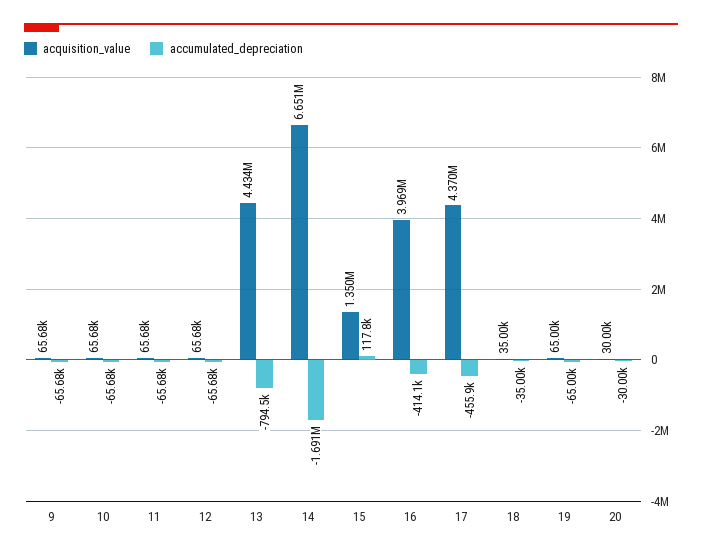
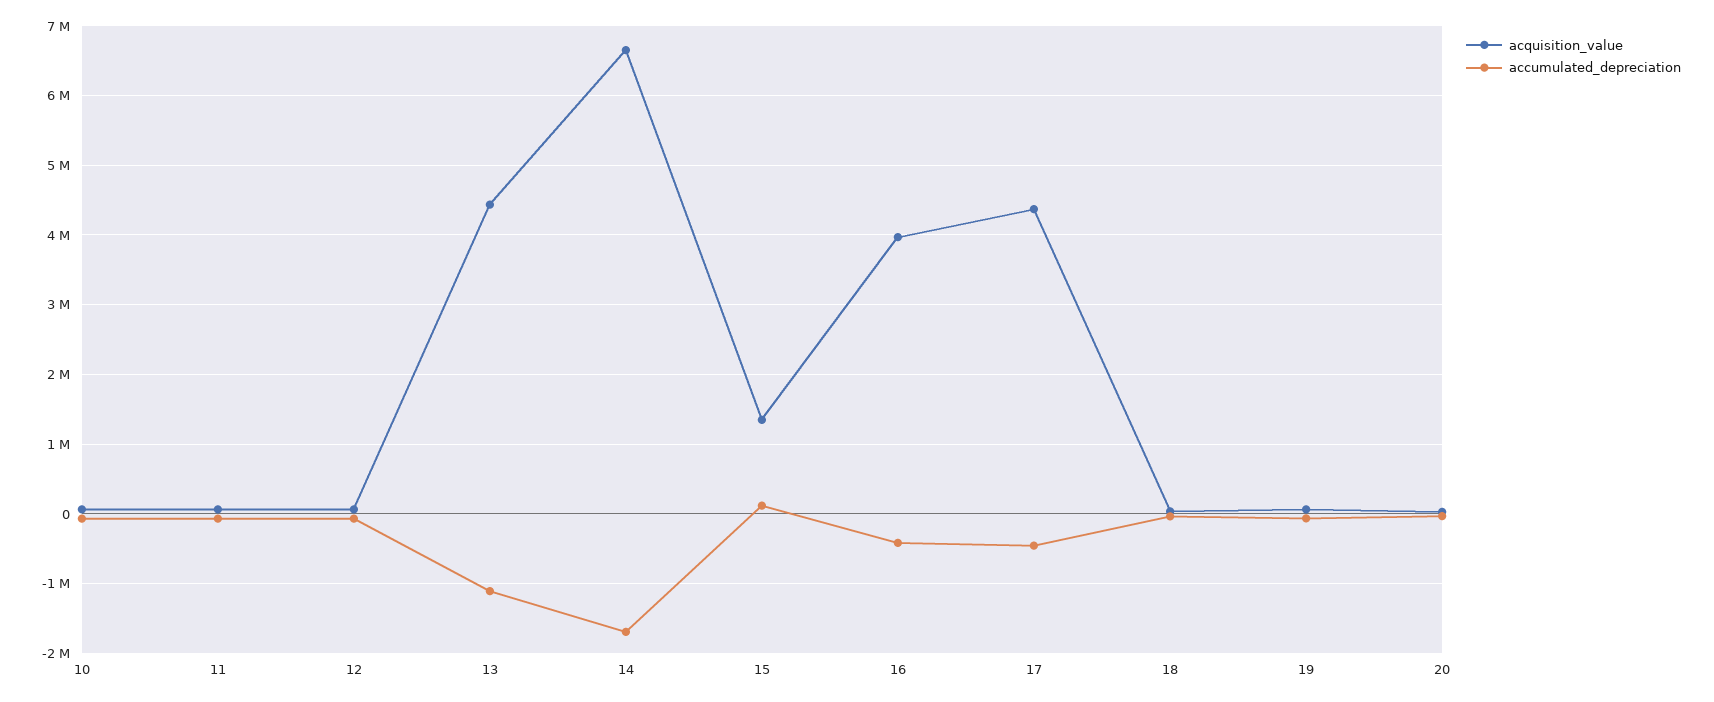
  {
    "acquisition_value": {
-     "9": 65680,
      "10": 65680,
      "11": 65680,
      "12": 65680,
      "13": 4434000,
      "14": 6651000,
      "15": 1350000,
      "16": 3969000,
      "17": 4370000,
      "18": 35000,
      "19": 65000,
      "20": 30000
    },
    "accumulated_depreciation": {
-     "9": -65680,
      "10": -65680,
      "11": -65680,
      "12": -65680,
-     "13": -794500,
+     "13": -1100000,
      "14": -1691000,
      "15": 117800,
      "16": -414100,
      "17": -455900,
      "18": -35000,
      "19": -65000,
      "20": -30000
    }
  }

